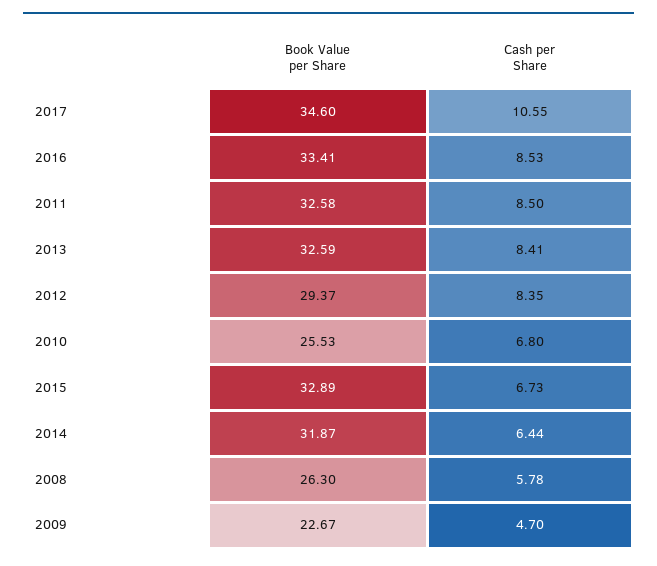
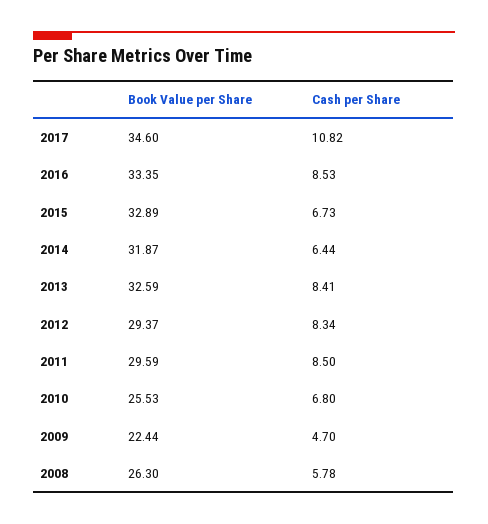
  {
    "Book Value per Share": {
      "2017": 34.6,
-     "2016": 33.41,
+     "2016": 33.35,
-     "2011": 32.58,
+     "2011": 29.59,
      "2013": 32.59,
      "2012": 29.37,
      "2010": 25.53,
      "2015": 32.89,
      "2014": 31.87,
      "2008": 26.3,
-     "2009": 22.67
+     "2009": 22.44
    },
    "Cash per Share": {
-     "2017": 10.55,
+     "2017": 10.82,
      "2016": 8.53,
      "2011": 8.5,
      "2013": 8.41,
-     "2012": 8.35,
+     "2012": 8.34,
      "2010": 6.8,
      "2015": 6.73,
      "2014": 6.44,
      "2008": 5.78,
      "2009": 4.7
    }
  }

